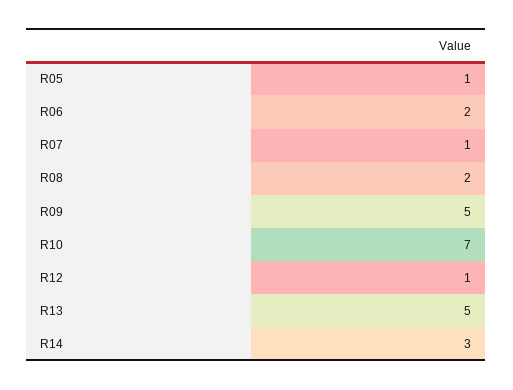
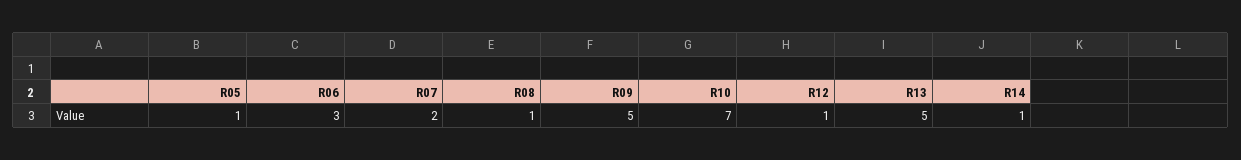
  {
    "R05": 1,
-   "R06": 2,
+   "R06": 3,
-   "R07": 1,
+   "R07": 2,
-   "R08": 2,
+   "R08": 1,
    "R09": 5,
    "R10": 7,
    "R12": 1,
    "R13": 5,
-   "R14": 3
+   "R14": 1
  }

